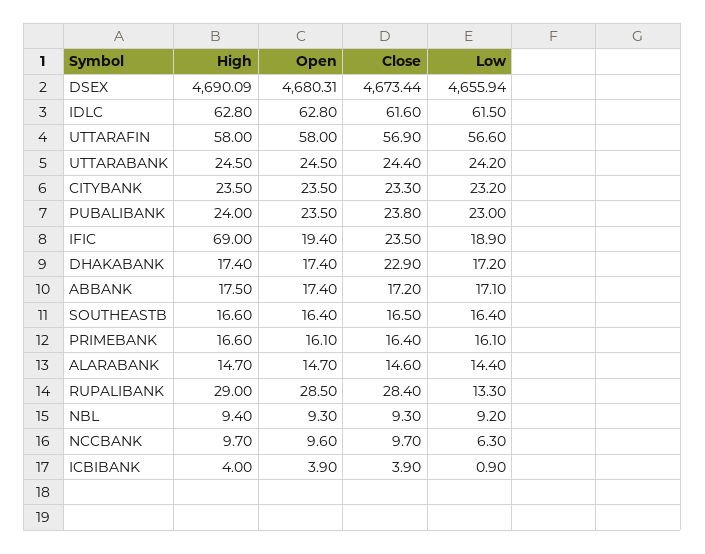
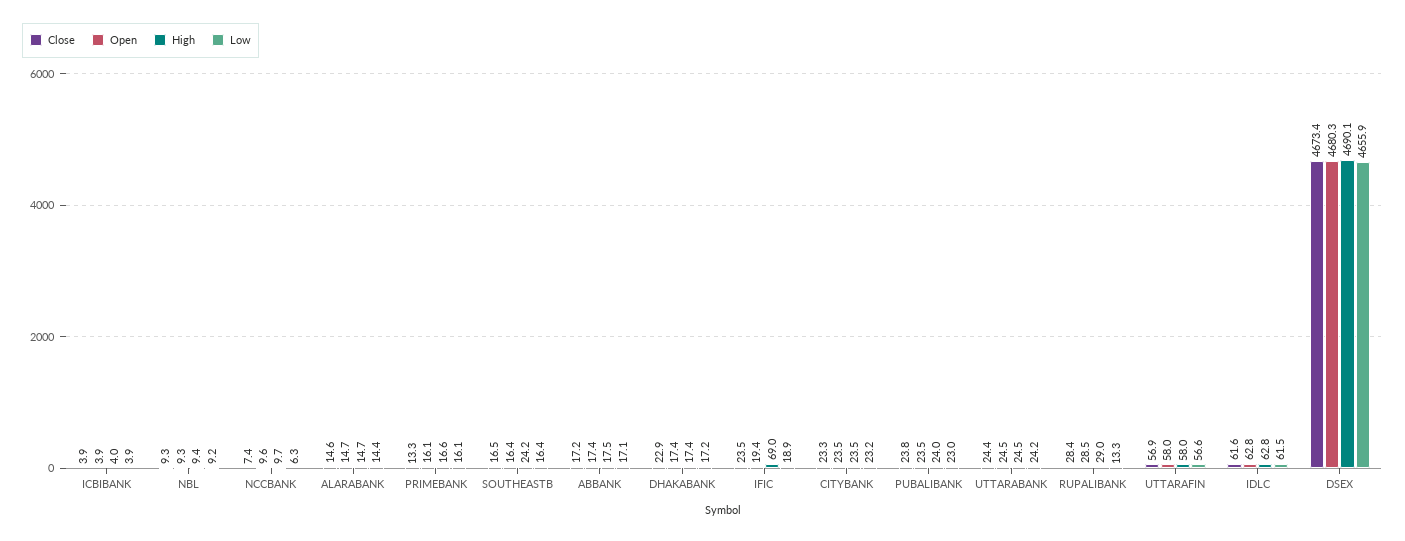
  {
    "High": {
      "DSEX": 4690.09,
      "IDLC": 62.8,
      "UTTARAFIN": 58,
      "UTTARABANK": 24.5,
      "CITYBANK": 23.5,
      "PUBALIBANK": 24,
      "IFIC": 69,
      "DHAKABANK": 17.4,
      "ABBANK": 17.5,
-     "SOUTHEASTB": 16.6,
+     "SOUTHEASTB": 24.2,
      "PRIMEBANK": 16.6,
      "ALARABANK": 14.7,
      "RUPALIBANK": 29,
      "NBL": 9.4,
      "NCCBANK": 9.7,
      "ICBIBANK": 4
    },
    "Open": {
      "DSEX": 4680.31,
      "IDLC": 62.8,
      "UTTARAFIN": 58,
      "UTTARABANK": 24.5,
      "CITYBANK": 23.5,
      "PUBALIBANK": 23.5,
      "IFIC": 19.4,
      "DHAKABANK": 17.4,
      "ABBANK": 17.4,
      "SOUTHEASTB": 16.4,
      "PRIMEBANK": 16.1,
      "ALARABANK": 14.7,
      "RUPALIBANK": 28.5,
      "NBL": 9.3,
      "NCCBANK": 9.6,
      "ICBIBANK": 3.9
    },
    "Close": {
      "DSEX": 4673.44,
      "IDLC": 61.6,
      "UTTARAFIN": 56.9,
      "UTTARABANK": 24.4,
      "CITYBANK": 23.3,
      "PUBALIBANK": 23.8,
      "IFIC": 23.5,
      "DHAKABANK": 22.9,
      "ABBANK": 17.2,
      "SOUTHEASTB": 16.5,
-     "PRIMEBANK": 16.4,
+     "PRIMEBANK": 13.3,
      "ALARABANK": 14.6,
      "RUPALIBANK": 28.4,
      "NBL": 9.3,
-     "NCCBANK": 9.7,
+     "NCCBANK": 7.4,
      "ICBIBANK": 3.9
    },
    "Low": {
      "DSEX": 4655.94,
      "IDLC": 61.5,
      "UTTARAFIN": 56.6,
      "UTTARABANK": 24.2,
      "CITYBANK": 23.2,
      "PUBALIBANK": 23,
      "IFIC": 18.9,
      "DHAKABANK": 17.2,
      "ABBANK": 17.1,
      "SOUTHEASTB": 16.4,
      "PRIMEBANK": 16.1,
      "ALARABANK": 14.4,
      "RUPALIBANK": 13.3,
      "NBL": 9.2,
      "NCCBANK": 6.3,
-     "ICBIBANK": 0.9
+     "ICBIBANK": 3.9
    }
  }

